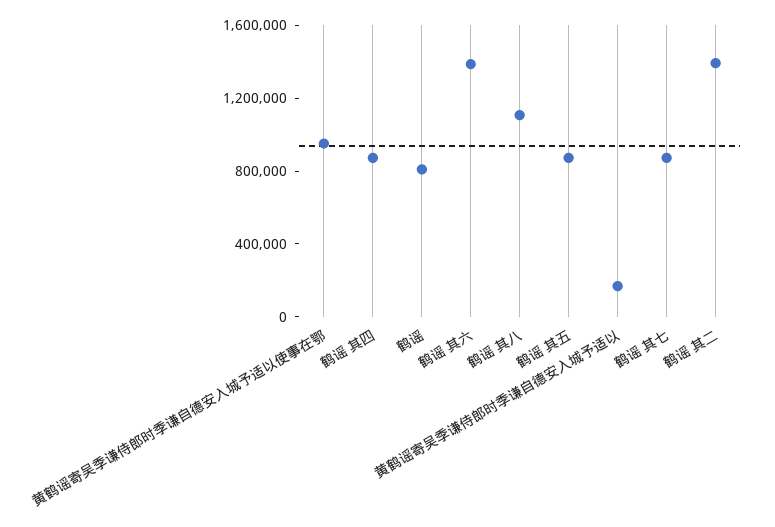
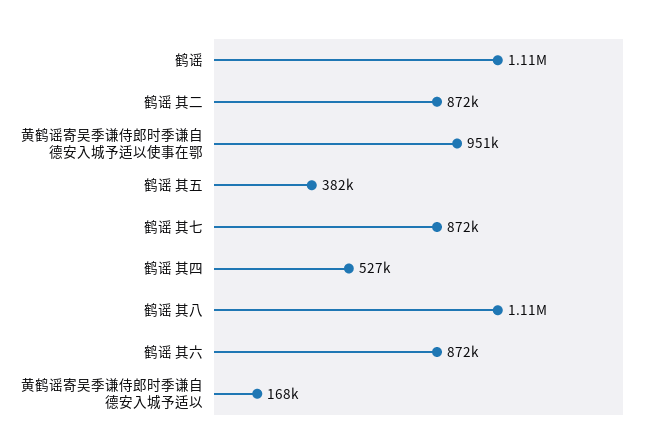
  {
    "黄鹤谣寄吴季谦侍郎时季谦自德安入城予适以使事在鄂": 951000,
-   "鹤谣 其四": 900000,
+   "鹤谣 其四": 527000,
-   "鹤谣": 800000,
+   "鹤谣": 1110000,
-   "鹤谣 其六": 1400000,
+   "鹤谣 其六": 872000,
    "鹤谣 其八": 1110000,
-   "鹤谣 其五": 900000,
+   "鹤谣 其五": 382000,
    "黄鹤谣寄吴季谦侍郎时季谦自德安入城予适以": 168000,
    "鹤谣 其七": 872000,
-   "鹤谣 其二": 1400000
+   "鹤谣 其二": 872000
  }

